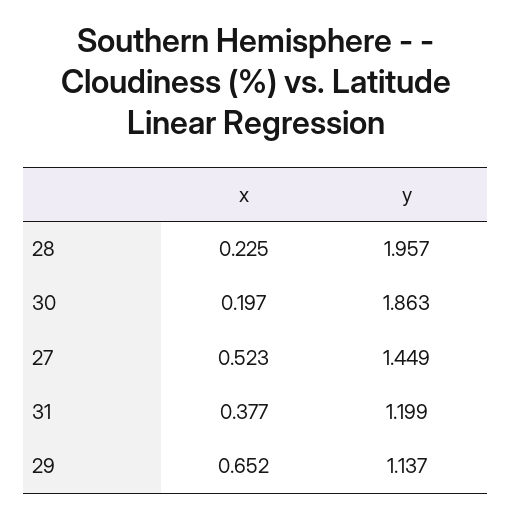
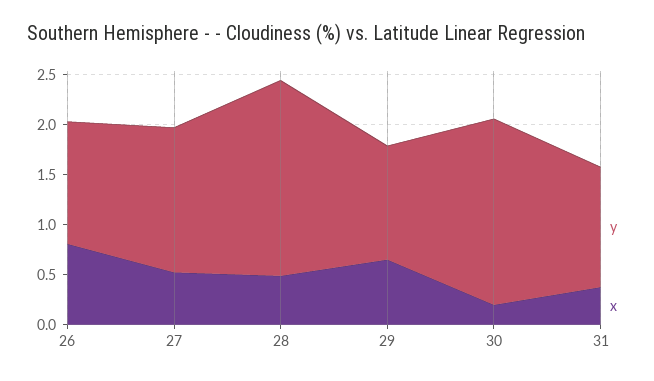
  {
    "x": {
-     "28": 0.225,
+     "28": 0.5,
      "30": 0.197,
      "27": 0.523,
      "31": 0.377,
-     "29": 0.652
+     "29": 0.652,
+     "26": 0.8
    },
    "y": {
      "28": 1.957,
      "30": 1.863,
      "27": 1.449,
      "31": 1.199,
-     "29": 1.137
+     "29": 1.137,
+     "26": 1.2
    }
  }

